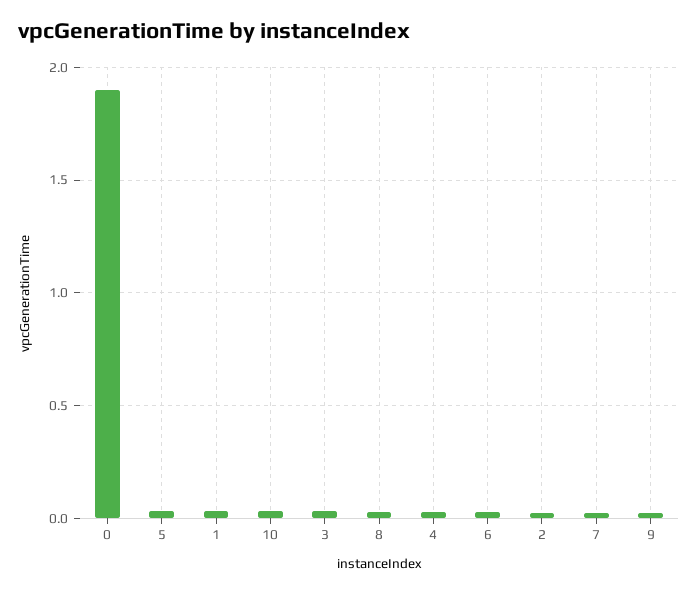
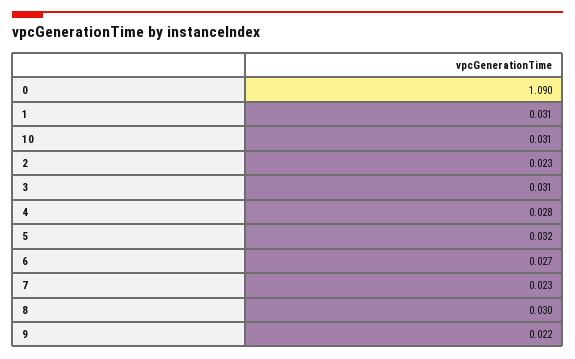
  {
-   "0": 1.9,
+   "0": 1.09,
    "5": 0.032,
    "1": 0.031,
    "10": 0.031,
    "3": 0.031,
    "8": 0.03,
    "4": 0.028,
    "6": 0.027,
    "2": 0.023,
    "7": 0.023,
    "9": 0.022
  }

